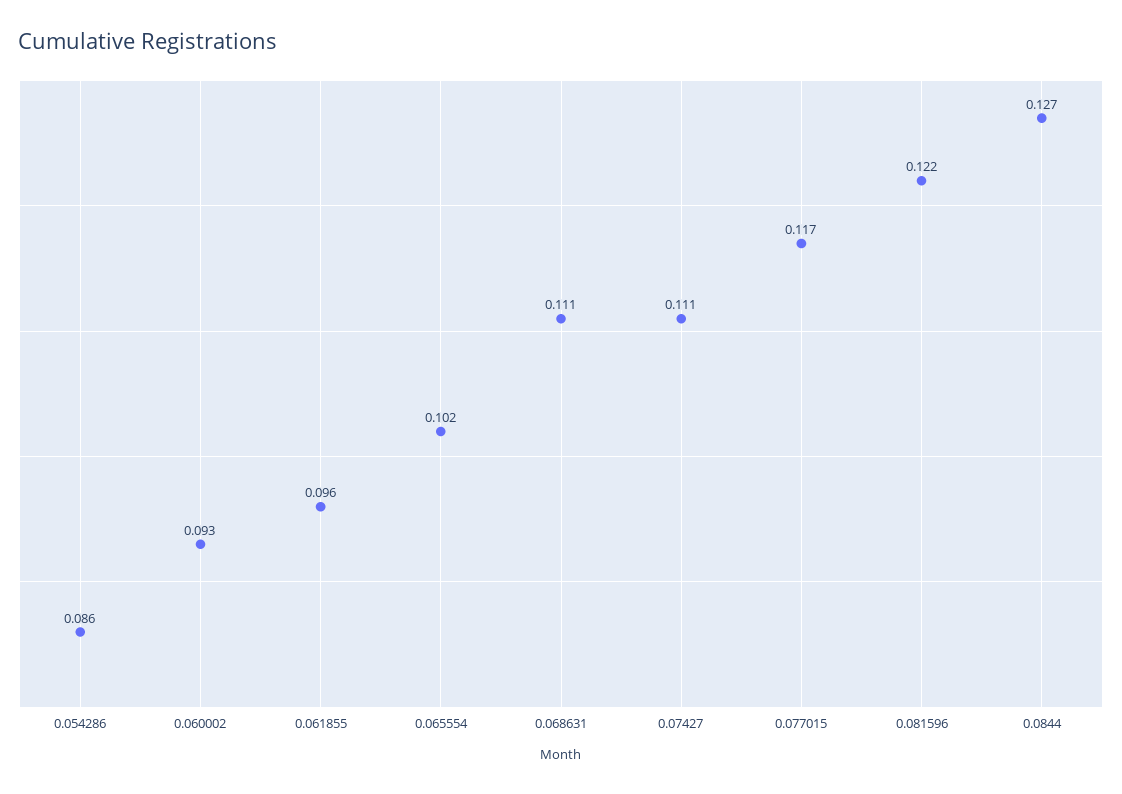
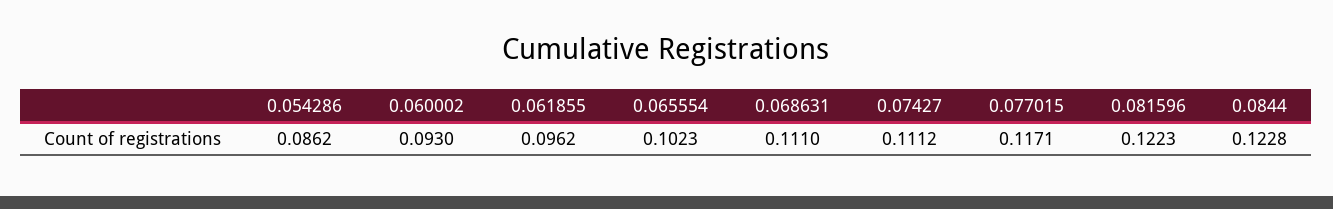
  {
    "0.054286": 0.0862,
    "0.060002": 0.093,
    "0.061855": 0.0962,
    "0.065554": 0.1023,
    "0.068631": 0.111,
    "0.07427": 0.1112,
    "0.077015": 0.1171,
    "0.081596": 0.1223,
-   "0.0844": 0.127
+   "0.0844": 0.1228
  }

